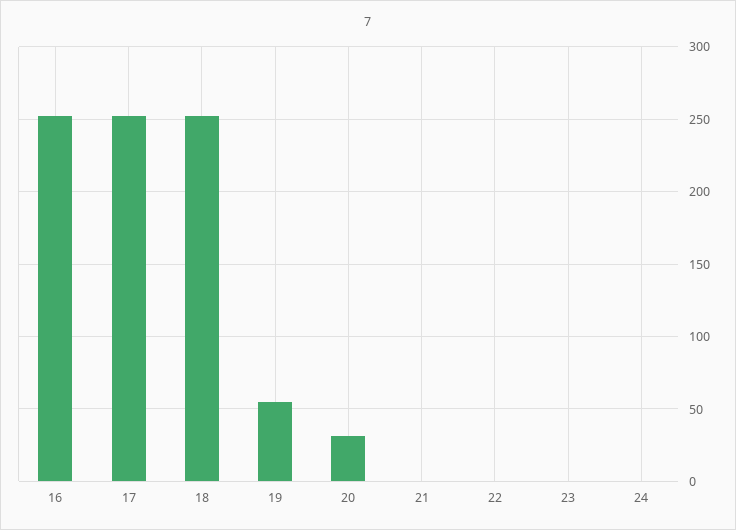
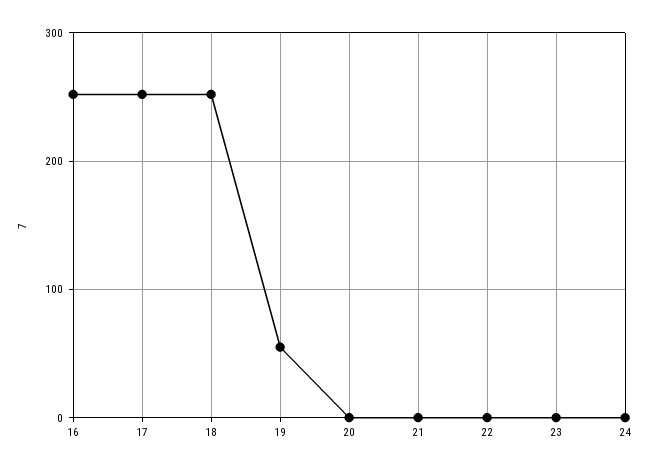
  {
    "16": 250,
    "17": 250,
    "18": 250,
    "19": 55,
-   "20": 30,
+   "20": 0,
    "21": 0,
    "22": 0,
    "23": 0,
    "24": 0
  }

